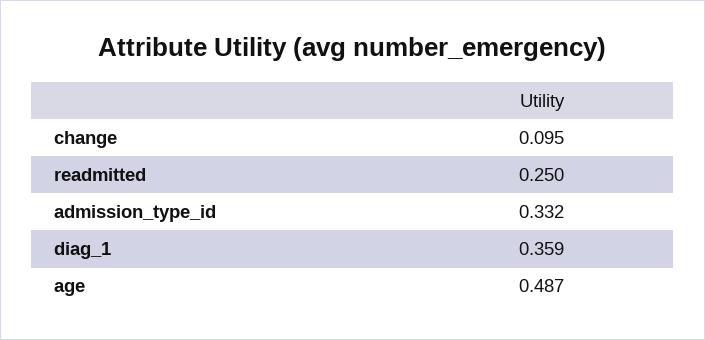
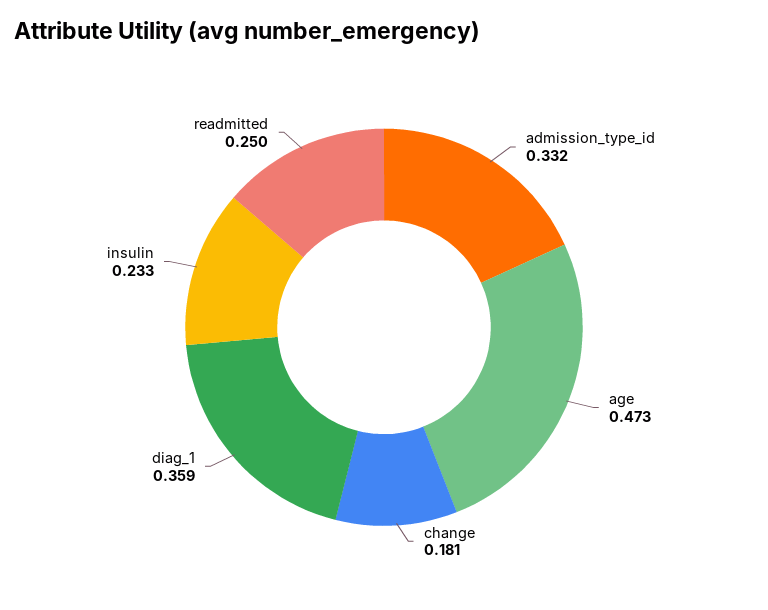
  {
-   "change": 0.095,
+   "change": 0.181,
    "readmitted": 0.25,
    "admission_type_id": 0.332,
    "diag_1": 0.359,
-   "age": 0.487
+   "age": 0.473,
+   "insulin": 0.233
  }

